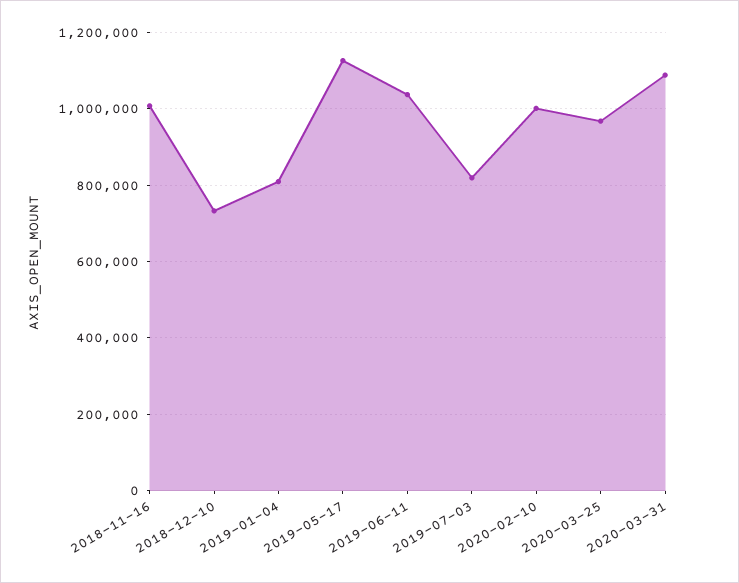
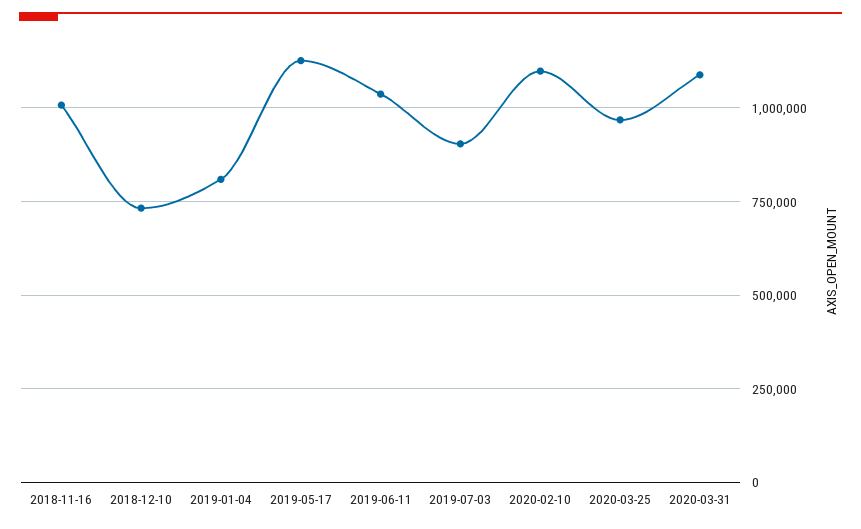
  {
    "2018-11-16": 1000000,
    "2018-12-10": 740000,
    "2019-01-04": 800000,
    "2019-05-17": 1120000,
    "2019-06-11": 1040000,
-   "2019-07-03": 820000,
+   "2019-07-03": 900000,
-   "2020-02-10": 1000000,
+   "2020-02-10": 1100000,
    "2020-03-25": 960000,
    "2020-03-31": 1080000
  }

